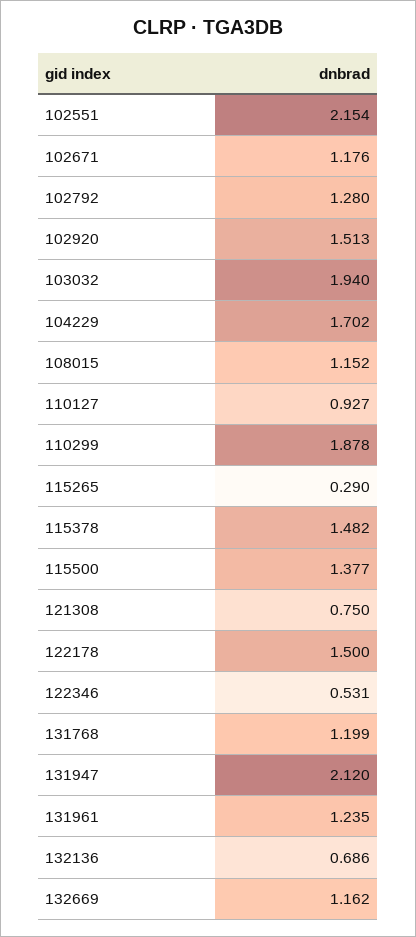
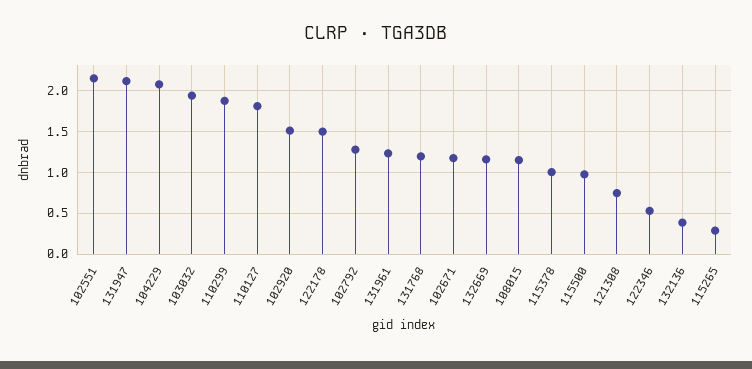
  {
    "102551": 2.154,
    "102671": 1.176,
    "102792": 1.28,
    "102920": 1.513,
    "103032": 1.94,
-   "104229": 1.702,
+   "104229": 2.1,
    "108015": 1.152,
-   "110127": 0.927,
+   "110127": 1.8,
    "110299": 1.878,
    "115265": 0.29,
-   "115378": 1.482,
+   "115378": 1,
-   "115500": 1.377,
+   "115500": 1,
    "121308": 0.75,
    "122178": 1.5,
    "122346": 0.531,
    "131768": 1.199,
    "131947": 2.12,
    "131961": 1.235,
-   "132136": 0.686,
+   "132136": 0.4,
    "132669": 1.162
  }

